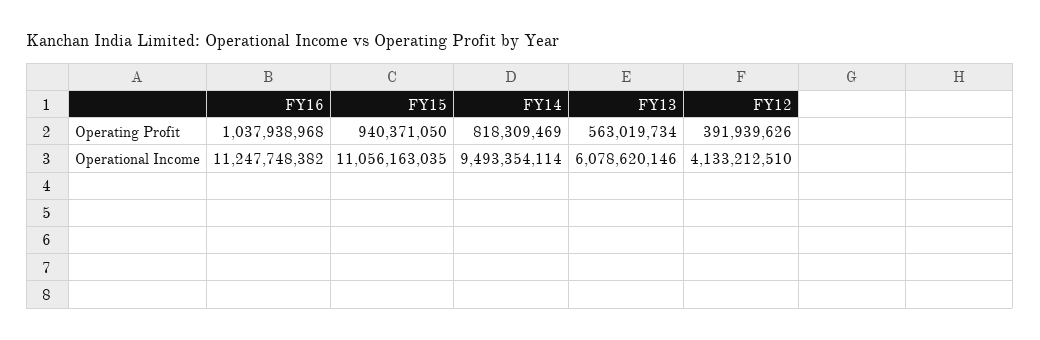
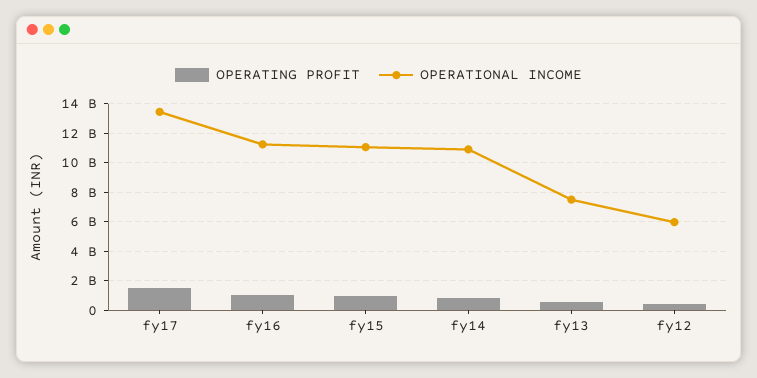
  {
    "Operating Profit": {
      "FY16": 1037938968,
      "FY15": 940371050,
      "FY14": 818309469,
      "FY13": 563019734,
-     "FY12": 391939626
+     "FY12": 391939626,
+     "fy17": 1500000000
    },
    "Operational Income": {
      "FY16": 11247748382,
      "FY15": 11056163035,
-     "FY14": 9493354114,
+     "FY14": 11000000000,
-     "FY13": 6078620146,
+     "FY13": 7500000000,
-     "FY12": 4133212510
+     "FY12": 6000000000,
+     "fy17": 13500000000
    }
  }

